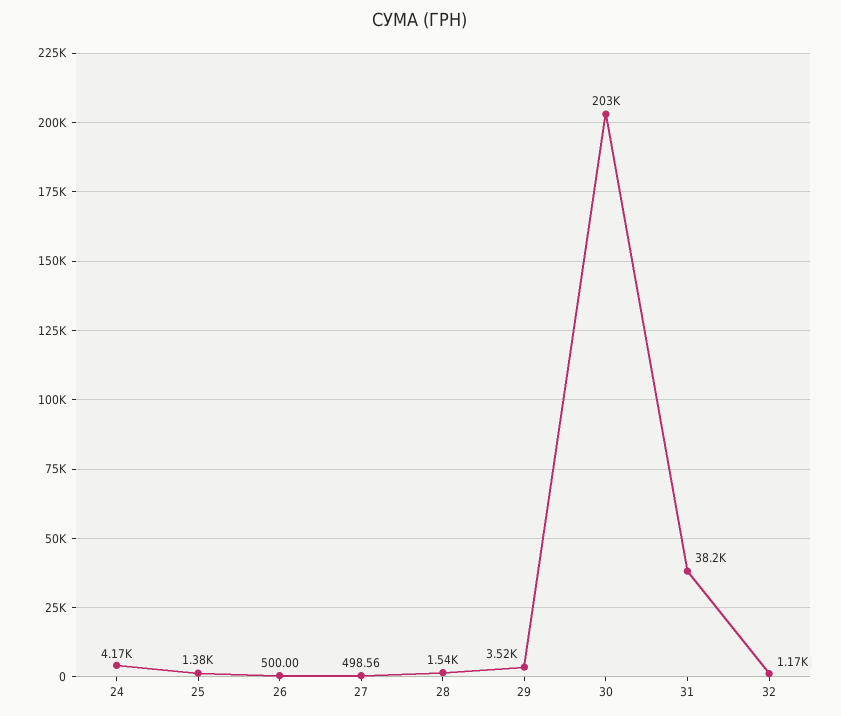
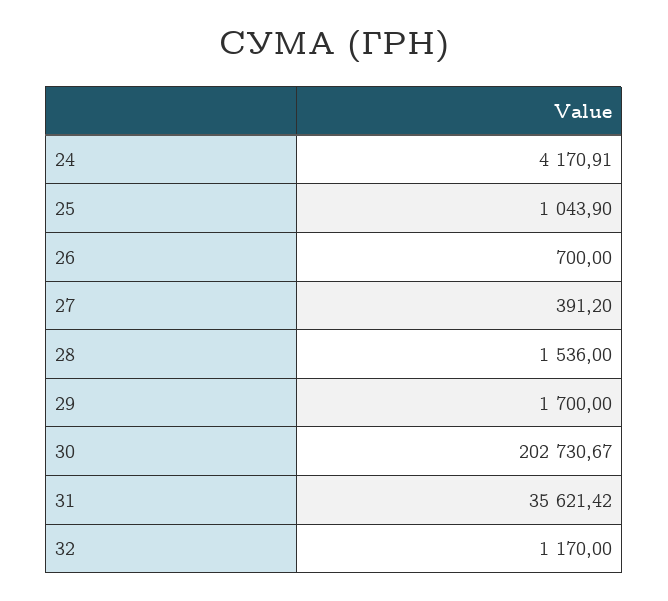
  {
    "24": 4170.91,
-   "25": 1380,
+   "25": 1043.9,
-   "26": 500,
+   "26": 700,
-   "27": 498.56,
+   "27": 391.2,
    "28": 1536,
-   "29": 3520,
+   "29": 1700,
    "30": 202730.67,
-   "31": 38200,
+   "31": 35621.42,
    "32": 1170
  }

